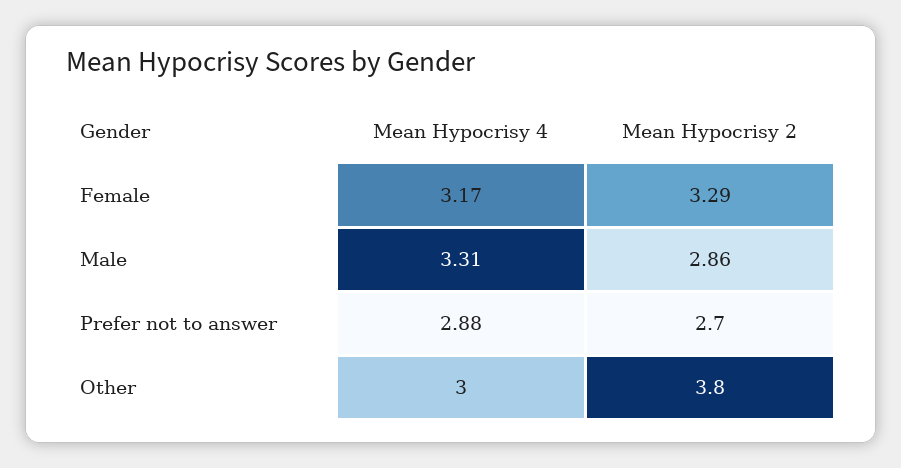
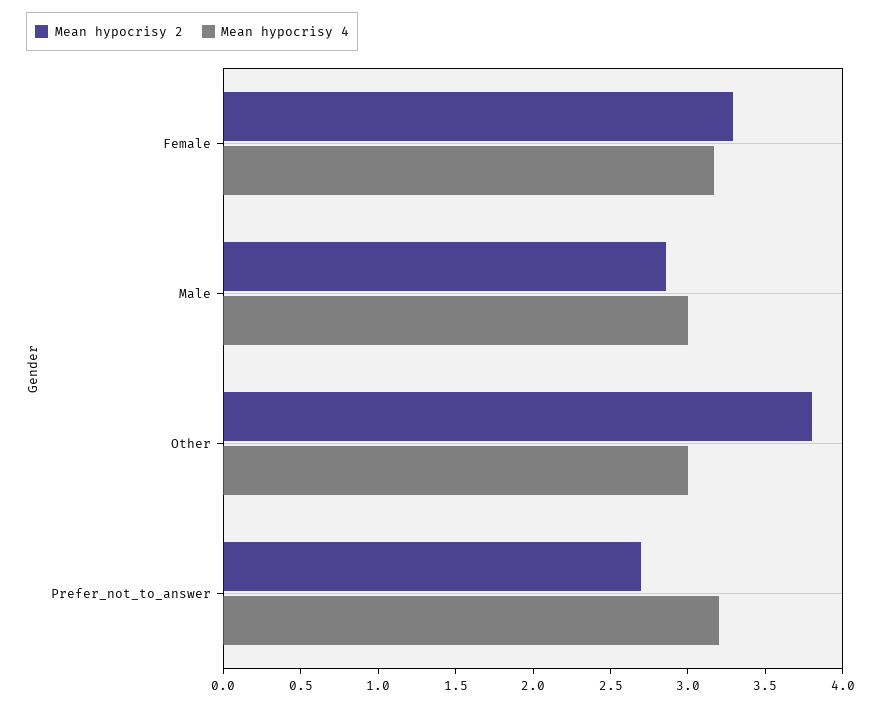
  {
    "Mean Hypocrisy 4": {
      "Female": 3.17,
-     "Male": 3.31,
+     "Male": 3,
-     "Prefer not to answer": 2.88,
+     "Prefer not to answer": 3.2,
      "Other": 3
    },
    "Mean Hypocrisy 2": {
      "Female": 3.29,
      "Male": 2.86,
      "Prefer not to answer": 2.7,
      "Other": 3.8
    }
  }

